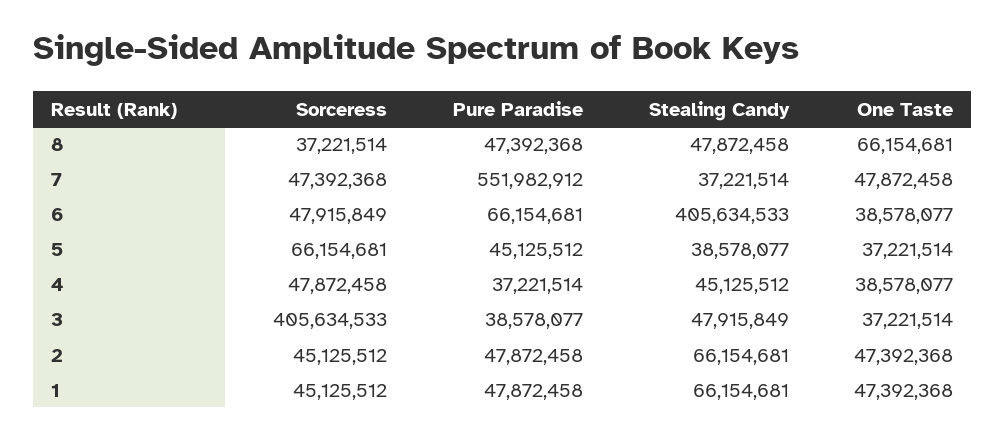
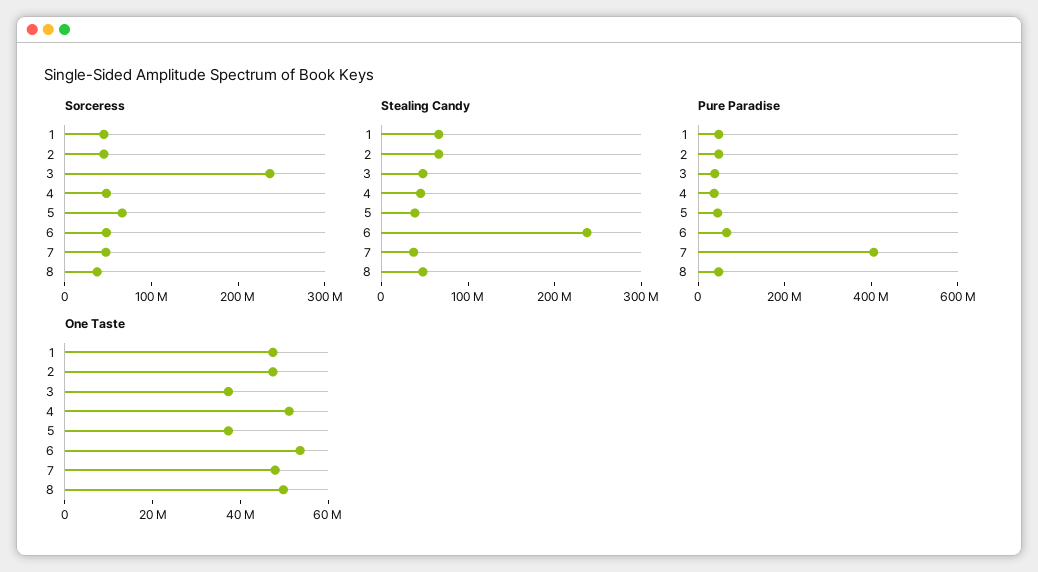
  {
    "Sorceress": {
      "8": 37221514,
      "7": 47392368,
      "6": 47915849,
      "5": 66154681,
      "4": 47872458,
-     "3": 405634533,
+     "3": 240000000,
      "2": 45125512,
      "1": 45125512
    },
    "Pure Paradise": {
      "8": 47392368,
-     "7": 551982912,
+     "7": 400000000,
      "6": 66154681,
      "5": 45125512,
      "4": 37221514,
      "3": 38578077,
      "2": 47872458,
      "1": 47872458
    },
    "Stealing Candy": {
      "8": 47872458,
      "7": 37221514,
-     "6": 405634533,
+     "6": 240000000,
      "5": 38578077,
      "4": 45125512,
      "3": 47915849,
      "2": 66154681,
      "1": 66154681
    },
    "One Taste": {
-     "8": 66154681,
+     "8": 50000000,
      "7": 47872458,
-     "6": 38578077,
+     "6": 55000000,
      "5": 37221514,
-     "4": 38578077,
+     "4": 50000000,
      "3": 37221514,
      "2": 47392368,
      "1": 47392368
    }
  }

